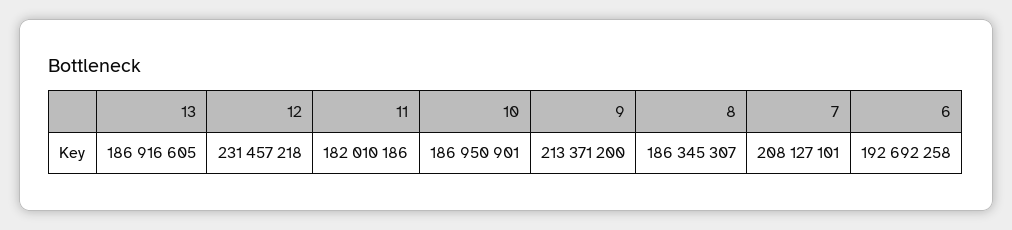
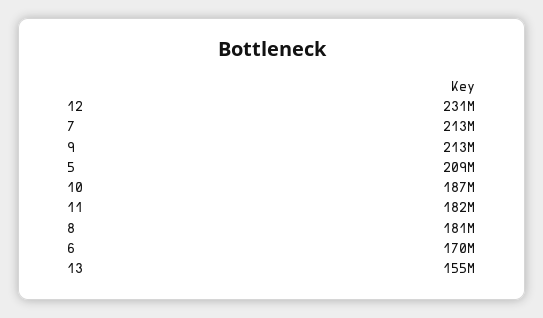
  {
-   "13": 186916605,
+   "13": 155000000,
    "12": 231457218,
    "11": 182010186,
    "10": 186950901,
    "9": 213371200,
-   "8": 186345307,
+   "8": 181000000,
-   "7": 208127101,
+   "7": 213000000,
-   "6": 192692258
+   "6": 170000000,
+   "5": 209000000
  }

